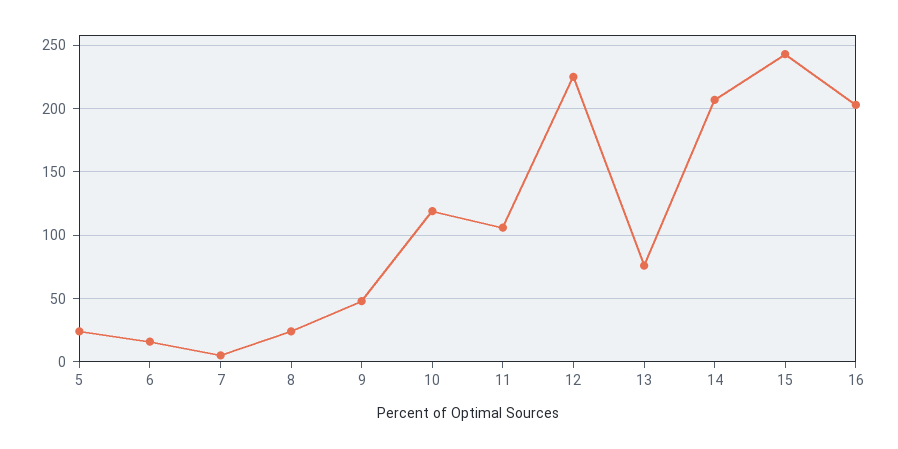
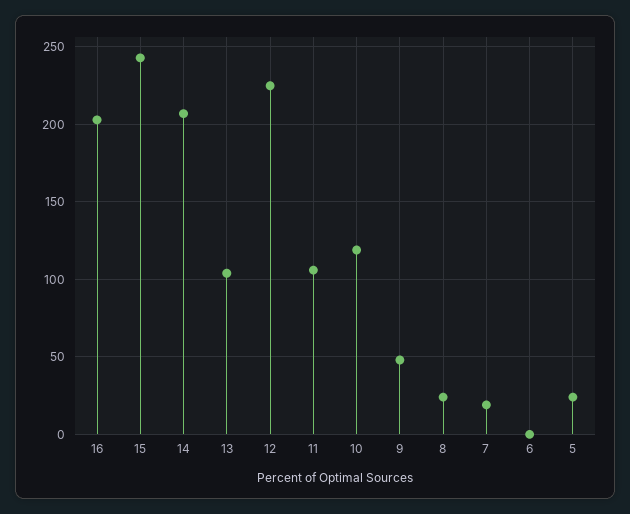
  {
    "5": 25,
-   "6": 15,
+   "6": 0,
-   "7": 5,
+   "7": 20,
    "8": 25,
    "9": 50,
    "10": 120,
    "11": 105,
    "12": 225,
-   "13": 75,
+   "13": 105,
    "14": 205,
    "15": 245,
    "16": 205
  }

